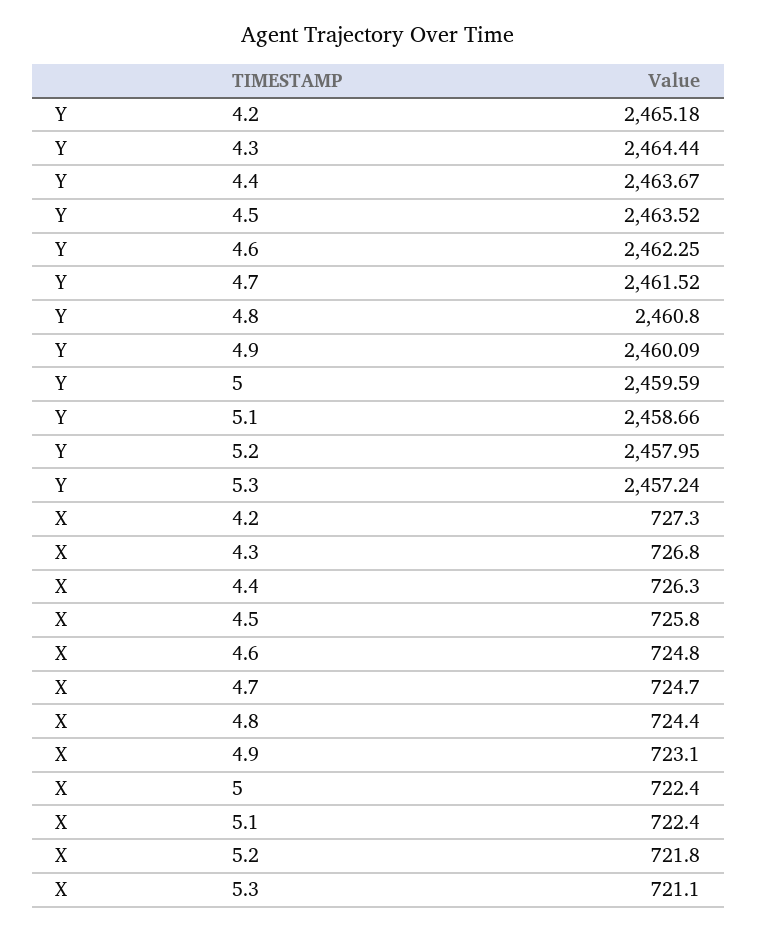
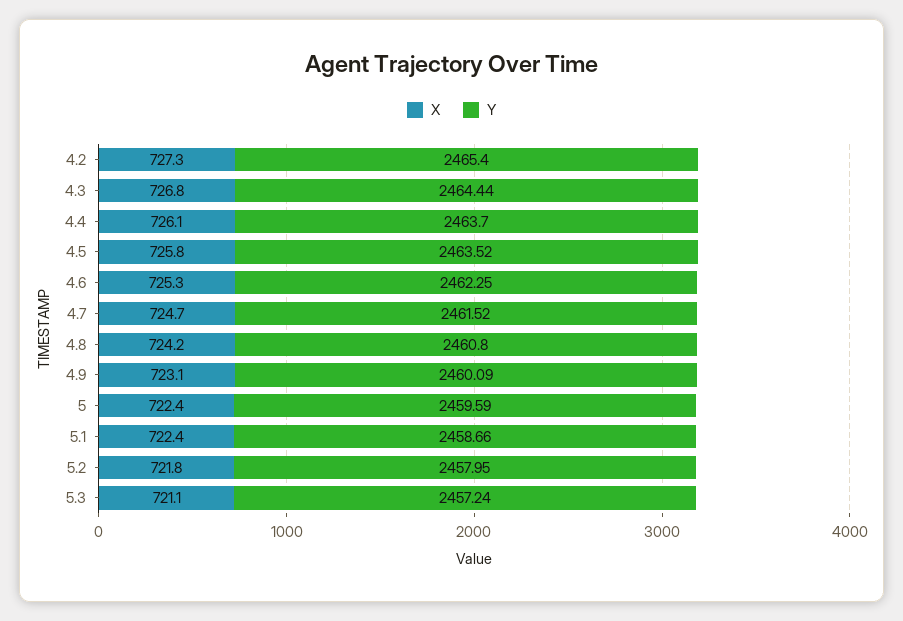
  {
    "Y": {
-     "4.2": 2465.18,
+     "4.2": 2465.4,
      "4.3": 2464.44,
-     "4.4": 2463.67,
+     "4.4": 2463.7,
      "4.5": 2463.52,
      "4.6": 2462.25,
      "4.7": 2461.52,
      "4.8": 2460.8,
      "4.9": 2460.09,
      "5": 2459.59,
      "5.1": 2458.66,
      "5.2": 2457.95,
      "5.3": 2457.24
    },
    "X": {
      "4.2": 727.3,
      "4.3": 726.8,
-     "4.4": 726.3,
+     "4.4": 726.1,
      "4.5": 725.8,
-     "4.6": 724.8,
+     "4.6": 725.3,
      "4.7": 724.7,
-     "4.8": 724.4,
+     "4.8": 724.2,
      "4.9": 723.1,
      "5": 722.4,
      "5.1": 722.4,
      "5.2": 721.8,
      "5.3": 721.1
    }
  }

